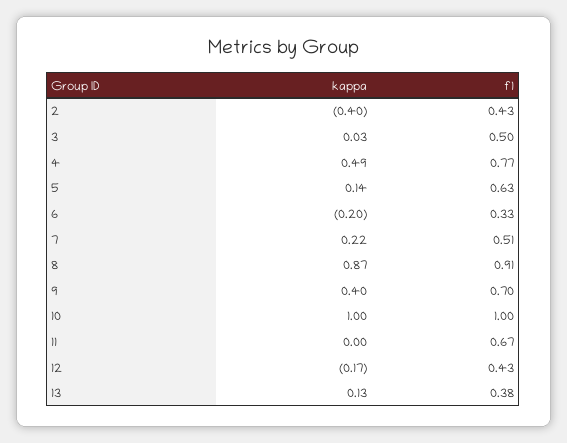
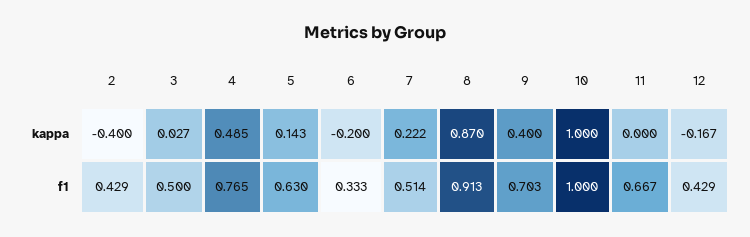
  {
    "kappa": {
      "2": -0.4,
      "3": 0.027,
      "4": 0.485,
      "5": 0.143,
      "6": -0.2,
      "7": 0.222,
      "8": 0.87,
      "9": 0.4,
      "10": 1,
      "11": 0,
-     "12": -0.167,
+     "12": -0.167
-     "13": 0.13
    },
    "f1": {
      "2": 0.429,
      "3": 0.5,
      "4": 0.765,
      "5": 0.63,
      "6": 0.333,
      "7": 0.514,
      "8": 0.913,
      "9": 0.703,
      "10": 1,
      "11": 0.667,
-     "12": 0.429,
+     "12": 0.429
-     "13": 0.38
    }
  }

